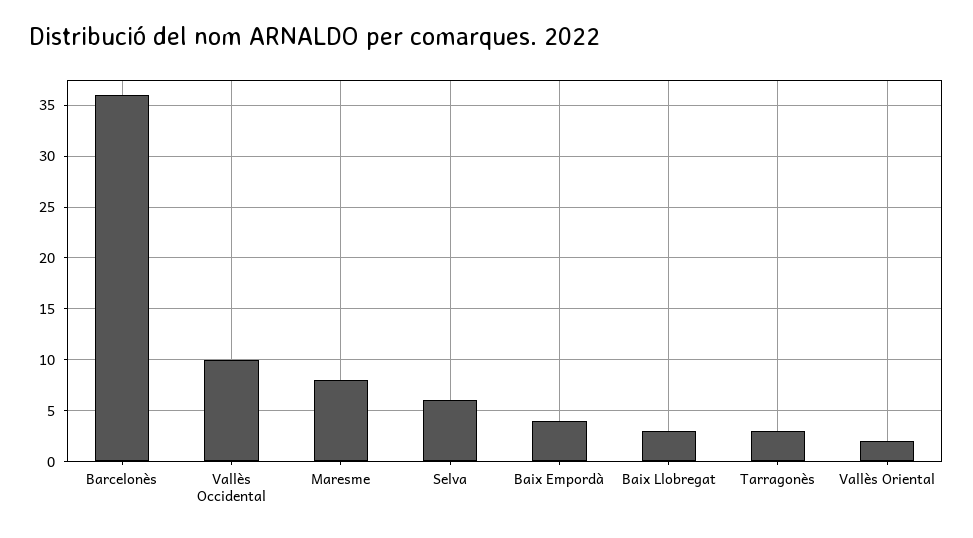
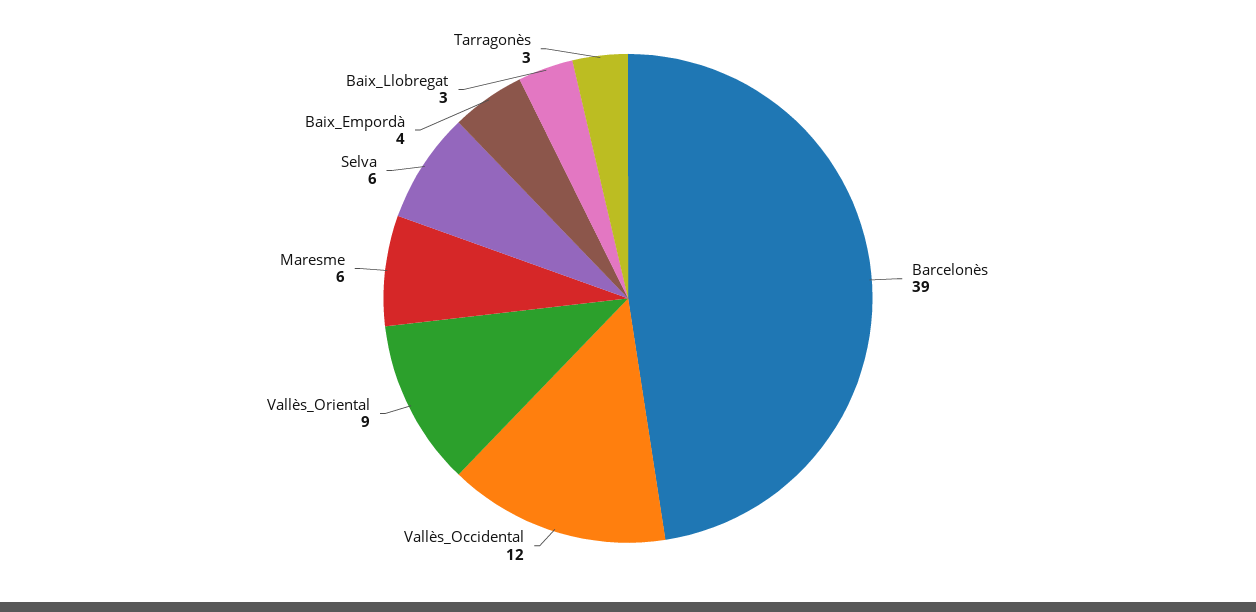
  {
-   "Barcelonès": 36,
+   "Barcelonès": 39,
-   "Vallès Occidental": 10,
+   "Vallès Occidental": 12,
-   "Maresme": 8,
+   "Maresme": 6,
    "Selva": 6,
    "Baix Empordà": 4,
    "Baix Llobregat": 3,
    "Tarragonès": 3,
-   "Vallès Oriental": 2
+   "Vallès Oriental": 9
  }

